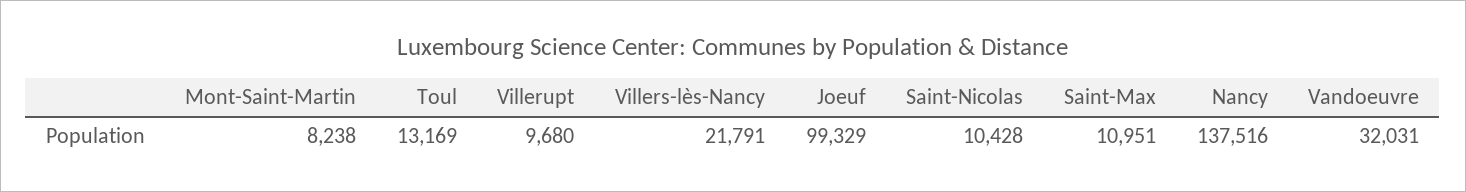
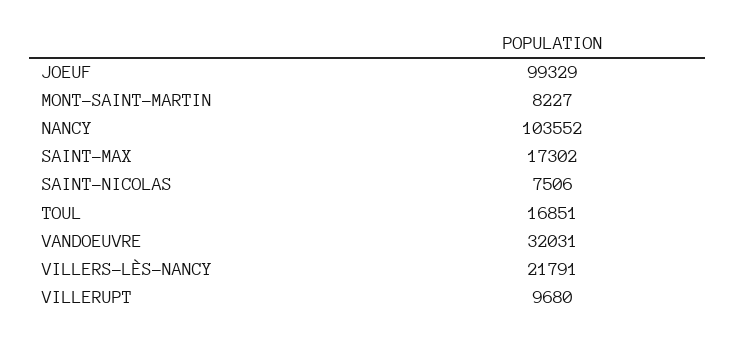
  {
-   "Mont-Saint-Martin": 8238,
+   "Mont-Saint-Martin": 8227,
-   "Toul": 13169,
+   "Toul": 16851,
    "Villerupt": 9680,
    "Villers-lès-Nancy": 21791,
    "Joeuf": 99329,
-   "Saint-Nicolas": 10428,
+   "Saint-Nicolas": 7506,
-   "Saint-Max": 10951,
+   "Saint-Max": 17302,
-   "Nancy": 137516,
+   "Nancy": 103552,
    "Vandoeuvre": 32031
  }

